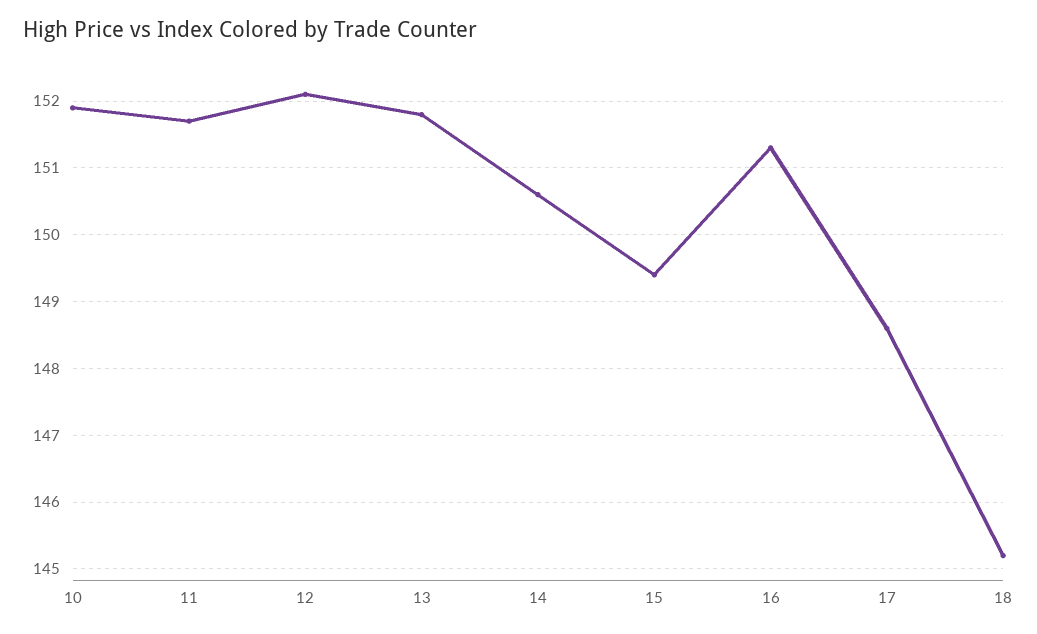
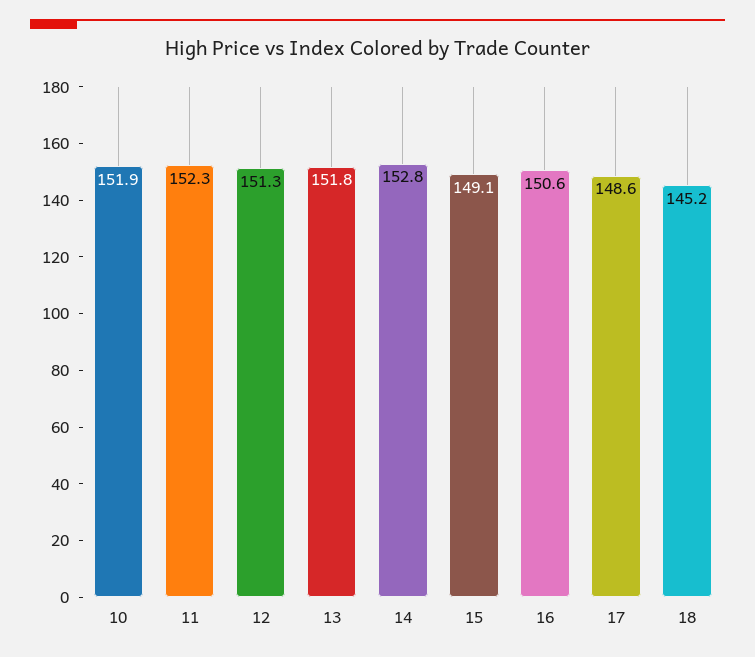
  {
    "10": 151.9,
-   "11": 151.7,
+   "11": 152.3,
-   "12": 152.1,
+   "12": 151.3,
    "13": 151.8,
-   "14": 150.6,
+   "14": 152.8,
-   "15": 149.4,
+   "15": 149.1,
-   "16": 151.3,
+   "16": 150.6,
    "17": 148.6,
    "18": 145.2
  }

